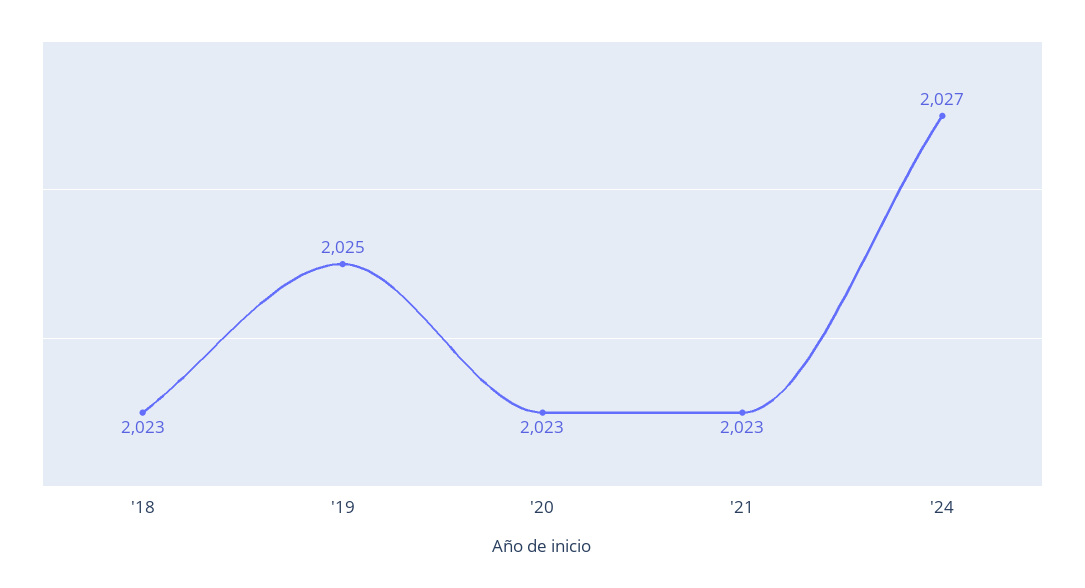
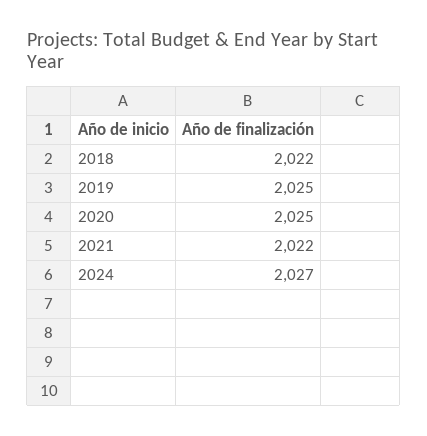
  {
-   "'18": 2023,
+   "'18": 2022,
    "'19": 2025,
-   "'20": 2023,
+   "'20": 2025,
-   "'21": 2023,
+   "'21": 2022,
    "'24": 2027
  }

